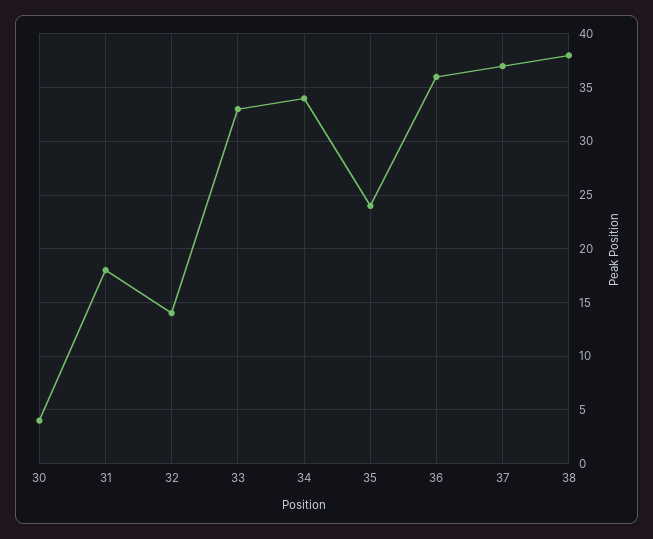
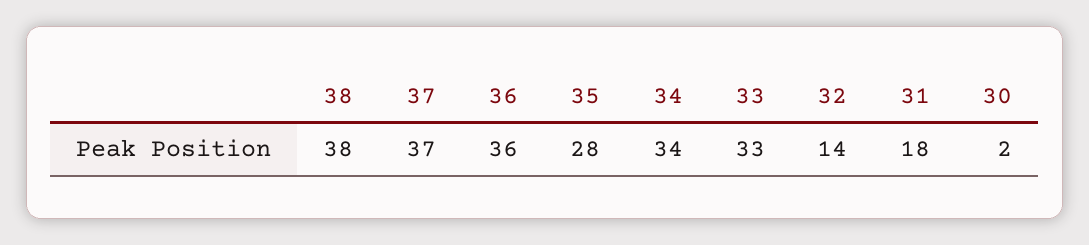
  {
-   "30": 4,
+   "30": 2,
    "31": 18,
    "32": 14,
    "33": 33,
    "34": 34,
-   "35": 24,
+   "35": 28,
    "36": 36,
    "37": 37,
    "38": 38
  }

